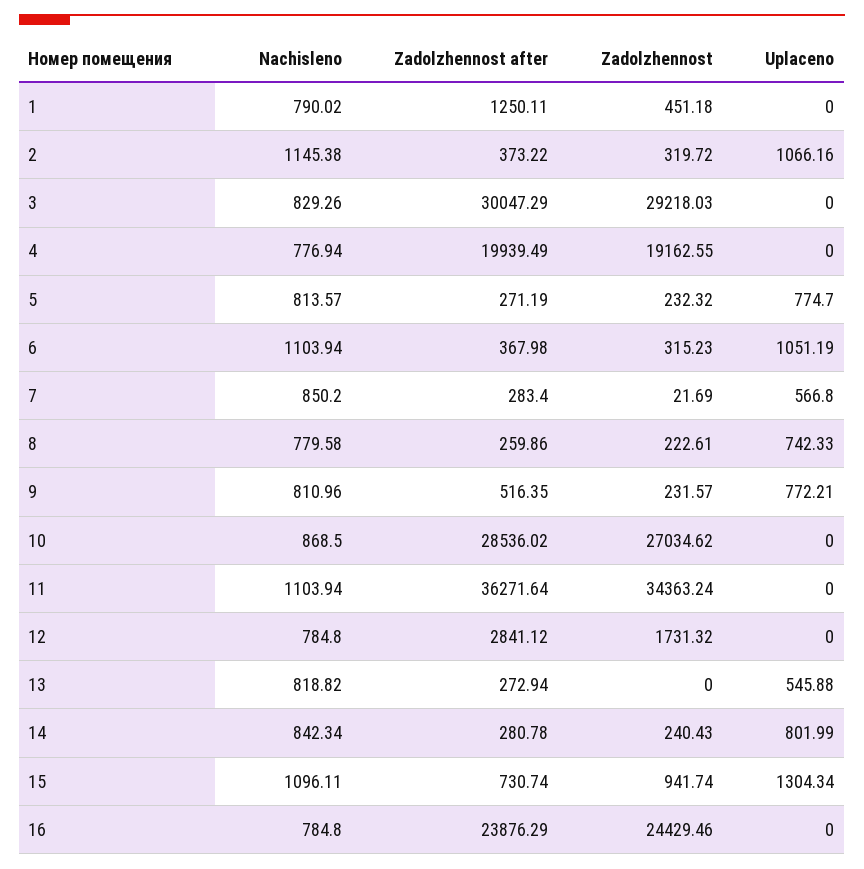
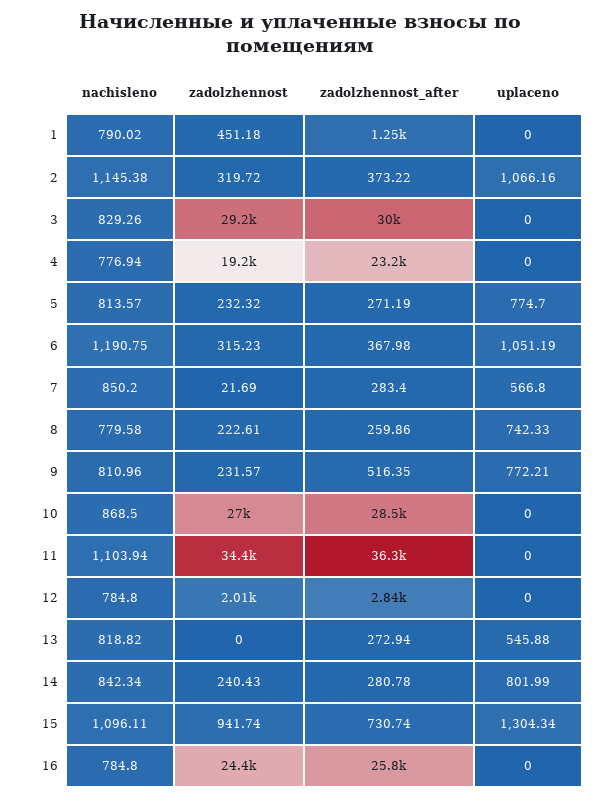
  {
    "Nachisleno": {
      "1": 790.02,
      "2": 1145.38,
      "3": 829.26,
      "4": 776.94,
      "5": 813.57,
-     "6": 1103.94,
+     "6": 1190.75,
      "7": 850.2,
      "8": 779.58,
      "9": 810.96,
      "10": 868.5,
      "11": 1103.94,
      "12": 784.8,
      "13": 818.82,
      "14": 842.34,
      "15": 1096.11,
      "16": 784.8
    },
    "Zadolzhennost after": {
      "1": 1250.11,
      "2": 373.22,
      "3": 30047.29,
-     "4": 19939.49,
+     "4": 23200,
      "5": 271.19,
      "6": 367.98,
      "7": 283.4,
      "8": 259.86,
      "9": 516.35,
      "10": 28536.02,
      "11": 36271.64,
      "12": 2841.12,
      "13": 272.94,
      "14": 280.78,
      "15": 730.74,
-     "16": 23876.29
+     "16": 25800
    },
    "Zadolzhennost": {
      "1": 451.18,
      "2": 319.72,
      "3": 29218.03,
      "4": 19162.55,
      "5": 232.32,
      "6": 315.23,
      "7": 21.69,
      "8": 222.61,
      "9": 231.57,
      "10": 27034.62,
      "11": 34363.24,
-     "12": 1731.32,
+     "12": 2010,
      "13": 0,
      "14": 240.43,
      "15": 941.74,
      "16": 24429.46
    },
    "Uplaceno": {
      "1": 0,
      "2": 1066.16,
      "3": 0,
      "4": 0,
      "5": 774.7,
      "6": 1051.19,
      "7": 566.8,
      "8": 742.33,
      "9": 772.21,
      "10": 0,
      "11": 0,
      "12": 0,
      "13": 545.88,
      "14": 801.99,
      "15": 1304.34,
      "16": 0
    }
  }

